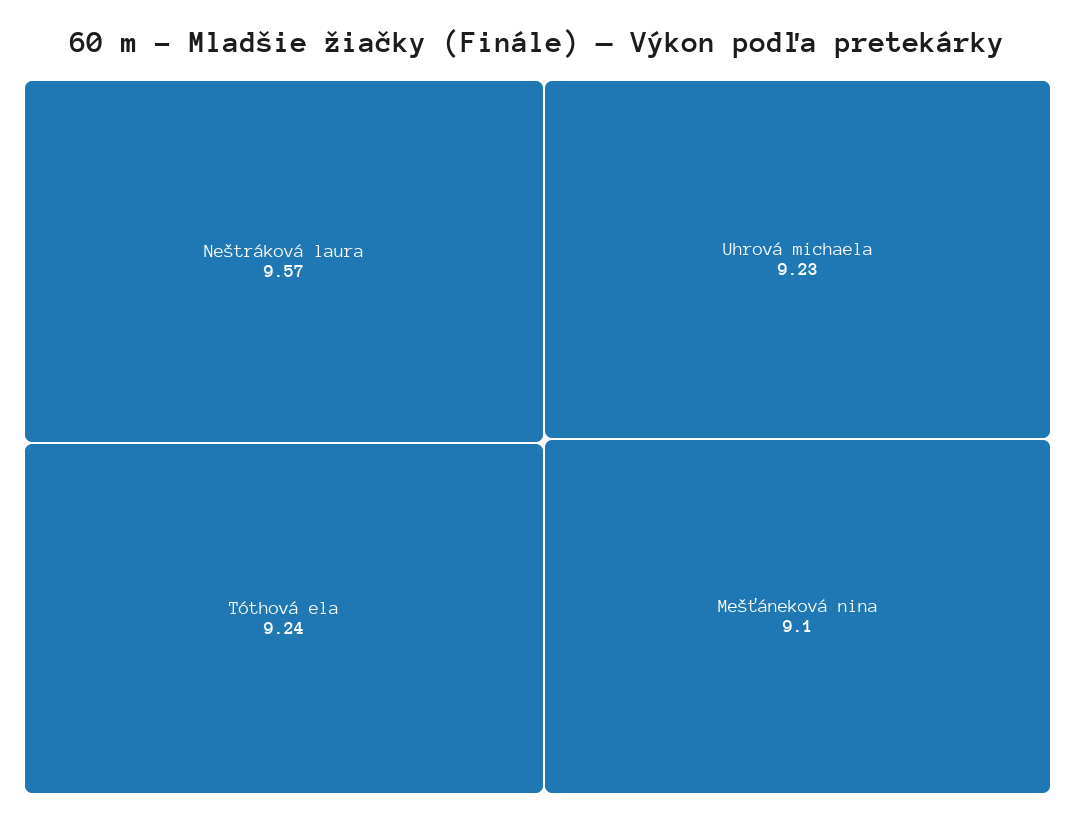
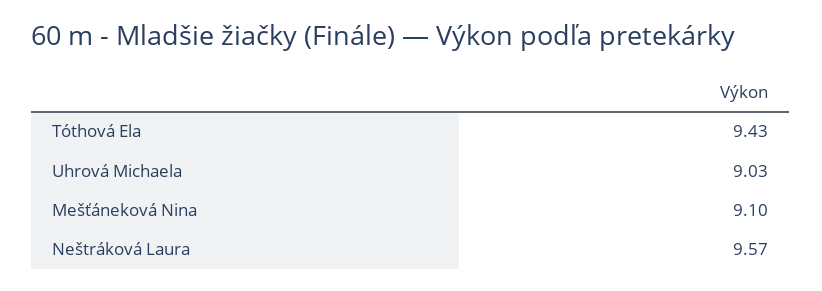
  {
    "Neštráková laura": 9.57,
-   "Tóthová ela": 9.24,
+   "Tóthová ela": 9.43,
-   "Uhrová michaela": 9.23,
+   "Uhrová michaela": 9.03,
    "Mešťáneková nina": 9.1
  }

